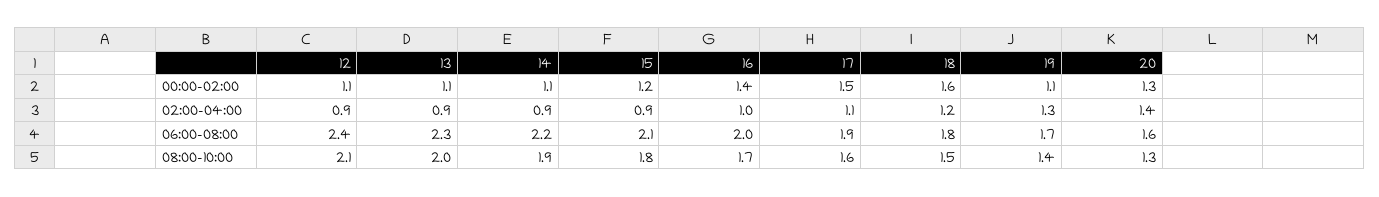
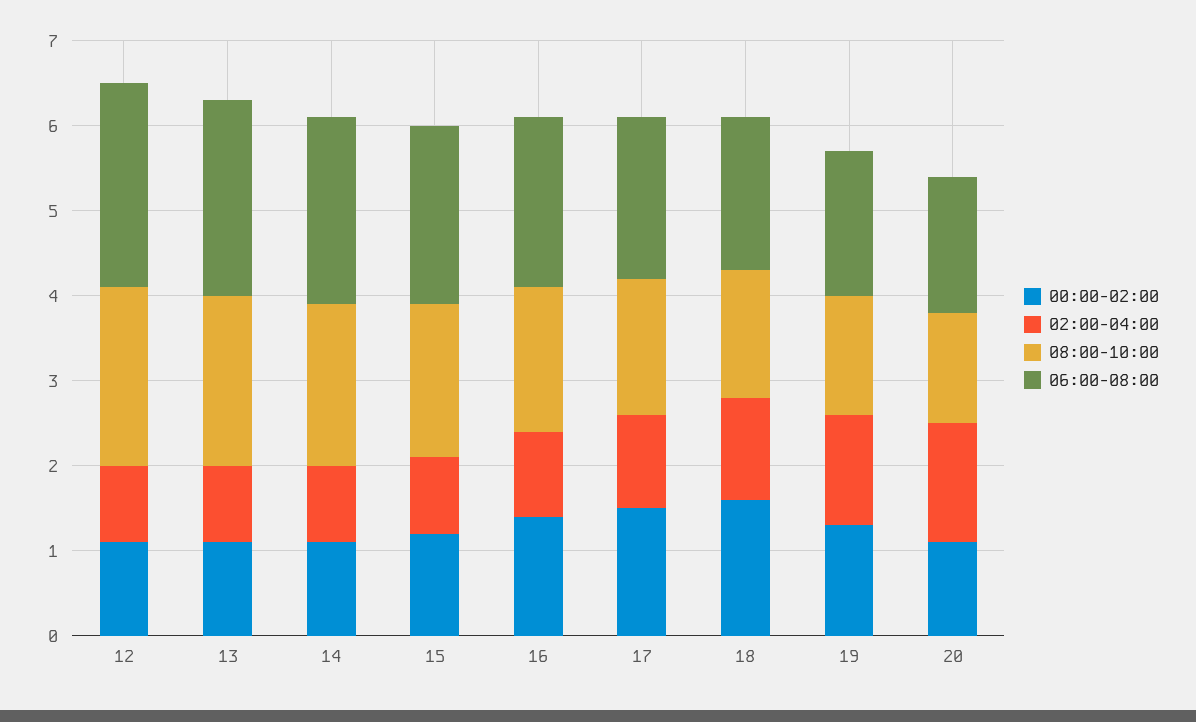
  {
    "00:00-02:00": {
      "12": 1.1,
      "13": 1.1,
      "14": 1.1,
      "15": 1.2,
      "16": 1.4,
      "17": 1.5,
      "18": 1.6,
-     "19": 1.1,
+     "19": 1.3,
-     "20": 1.3
+     "20": 1.1
    },
    "02:00-04:00": {
      "12": 0.9,
      "13": 0.9,
      "14": 0.9,
      "15": 0.9,
      "16": 1,
      "17": 1.1,
      "18": 1.2,
      "19": 1.3,
      "20": 1.4
    },
    "06:00-08:00": {
      "12": 2.4,
      "13": 2.3,
      "14": 2.2,
      "15": 2.1,
      "16": 2,
      "17": 1.9,
      "18": 1.8,
      "19": 1.7,
      "20": 1.6
    },
    "08:00-10:00": {
      "12": 2.1,
      "13": 2,
      "14": 1.9,
      "15": 1.8,
      "16": 1.7,
      "17": 1.6,
      "18": 1.5,
      "19": 1.4,
      "20": 1.3
    }
  }

